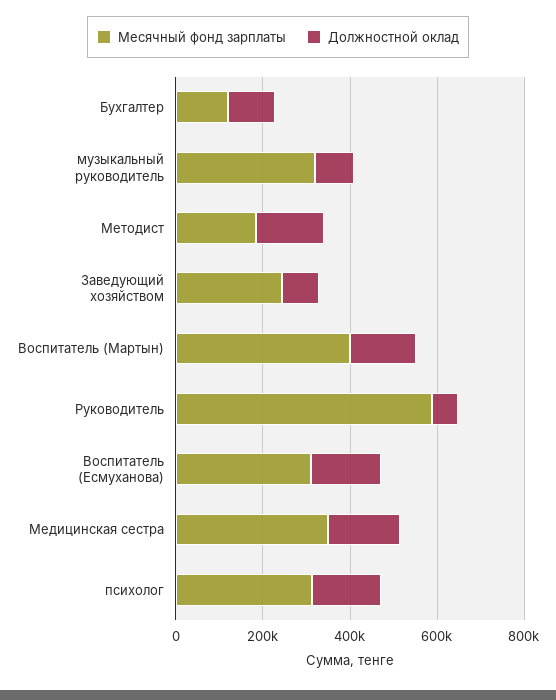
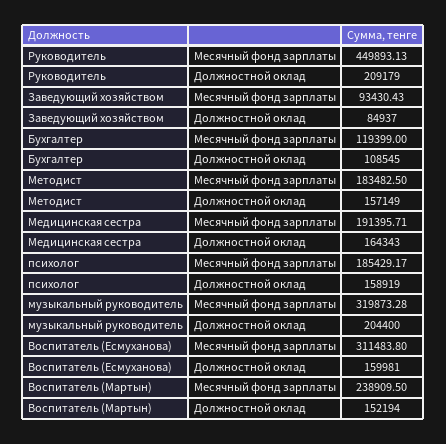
  {
    "Месячный фонд зарплаты": {
      "Бухгалтер": 119399,
      "музыкальный руководитель": 319873.28,
      "Методист": 183482.5,
-     "Заведующий хозяйством": 250000,
+     "Заведующий хозяйством": 93430.43,
-     "Воспитатель (Мартын)": 400000,
+     "Воспитатель (Мартын)": 238909.5,
-     "Руководитель": 600000,
+     "Руководитель": 449893.13,
      "Воспитатель (Есмуханова)": 311483.8,
-     "Медицинская сестра": 350000,
+     "Медицинская сестра": 191395.71,
-     "психолог": 300000
+     "психолог": 185429.17
    },
    "Должностной оклад": {
      "Бухгалтер": 108545,
-     "музыкальный руководитель": 100000,
+     "музыкальный руководитель": 204400,
      "Методист": 157149,
      "Заведующий хозяйством": 84937,
      "Воспитатель (Мартын)": 152194,
-     "Руководитель": 50000,
+     "Руководитель": 209179,
      "Воспитатель (Есмуханова)": 159981,
      "Медицинская сестра": 164343,
      "психолог": 158919
    }
  }

